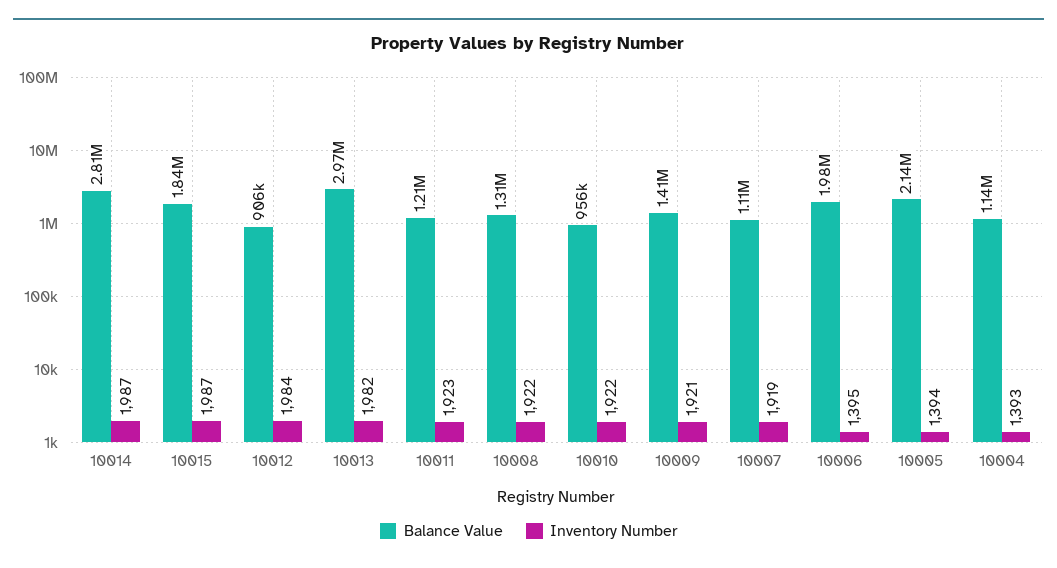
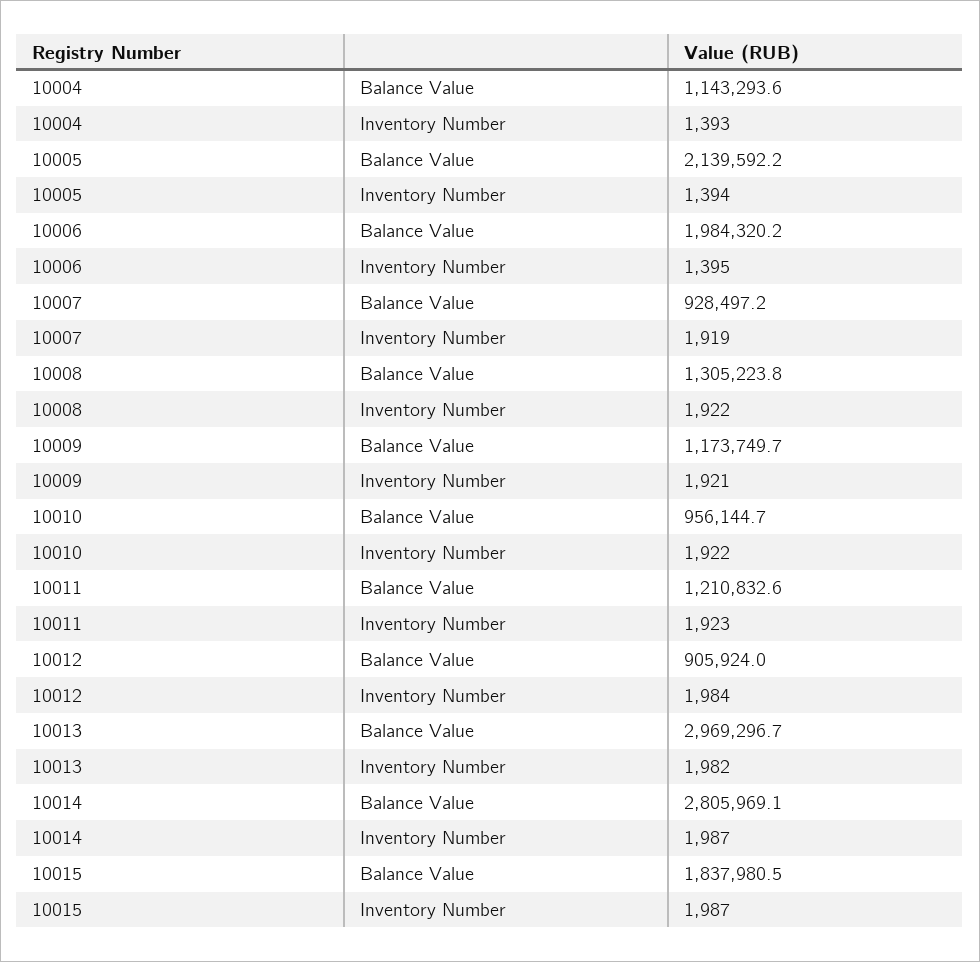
  {
    "Balance Value": {
      "10014": 2805969.1,
      "10015": 1837980.5,
      "10012": 905924,
      "10013": 2969296.7,
      "10011": 1210832.6,
      "10008": 1305223.8,
      "10010": 956144.7,
-     "10009": 1410000,
+     "10009": 1173749.7,
-     "10007": 1110000,
+     "10007": 928497.2,
      "10006": 1984320.2,
      "10005": 2139592.2,
      "10004": 1143293.6
    },
    "Inventory Number": {
      "10014": 1987,
      "10015": 1987,
      "10012": 1984,
      "10013": 1982,
      "10011": 1923,
      "10008": 1922,
      "10010": 1922,
      "10009": 1921,
      "10007": 1919,
      "10006": 1395,
      "10005": 1394,
      "10004": 1393
    }
  }

